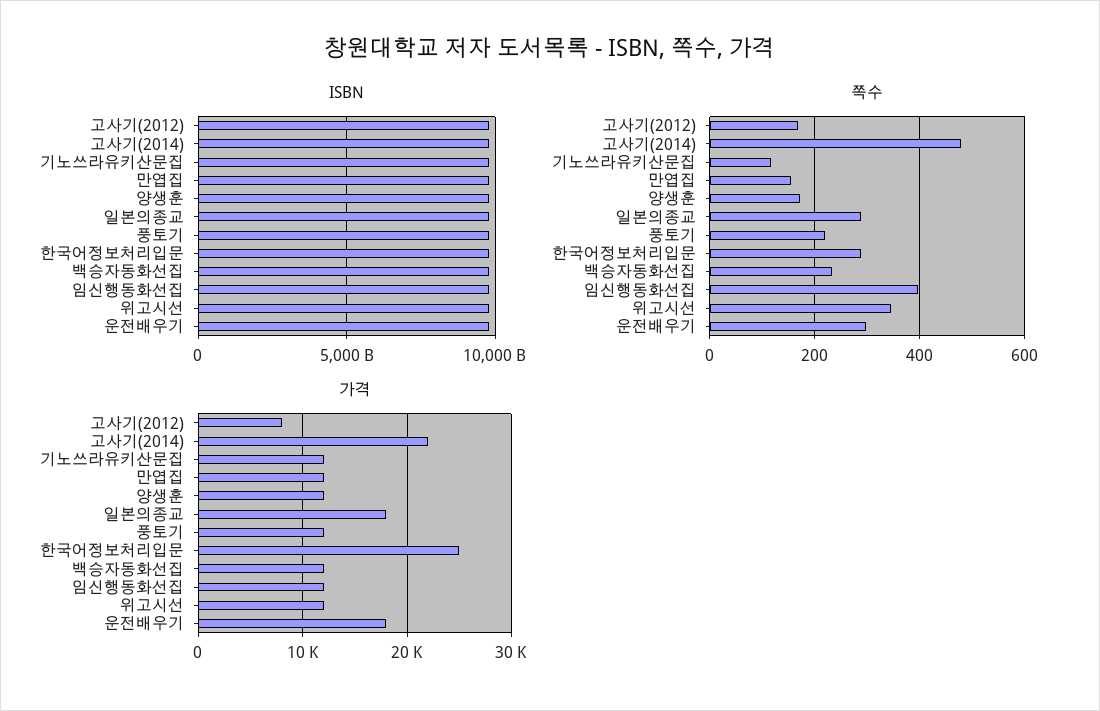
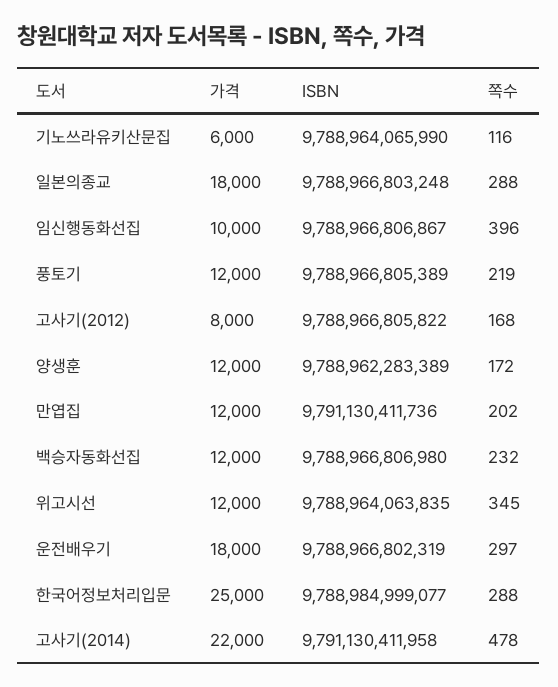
  {
    "ISBN": {
      "고사기(2012)": 9788966805822,
      "고사기(2014)": 9791130411958,
      "기노쓰라유키산문집": 9788964065990,
      "만엽집": 9791130411736,
      "양생훈": 9788962283389,
      "일본의종교": 9788966803248,
      "풍토기": 9788966805389,
      "한국어정보처리입문": 9788984999077,
      "백승자동화선집": 9788966806980,
      "임신행동화선집": 9788966806867,
      "위고시선": 9788964063835,
      "운전배우기": 9788966802319
    },
    "쪽수": {
      "고사기(2012)": 168,
      "고사기(2014)": 478,
      "기노쓰라유키산문집": 116,
-     "만엽집": 160,
+     "만엽집": 202,
      "양생훈": 172,
      "일본의종교": 288,
      "풍토기": 219,
      "한국어정보처리입문": 288,
      "백승자동화선집": 232,
      "임신행동화선집": 396,
      "위고시선": 345,
      "운전배우기": 297
    },
    "가격": {
      "고사기(2012)": 8000,
      "고사기(2014)": 22000,
-     "기노쓰라유키산문집": 12000,
+     "기노쓰라유키산문집": 6000,
      "만엽집": 12000,
      "양생훈": 12000,
      "일본의종교": 18000,
      "풍토기": 12000,
      "한국어정보처리입문": 25000,
      "백승자동화선집": 12000,
-     "임신행동화선집": 12000,
+     "임신행동화선집": 10000,
      "위고시선": 12000,
      "운전배우기": 18000
    }
  }

